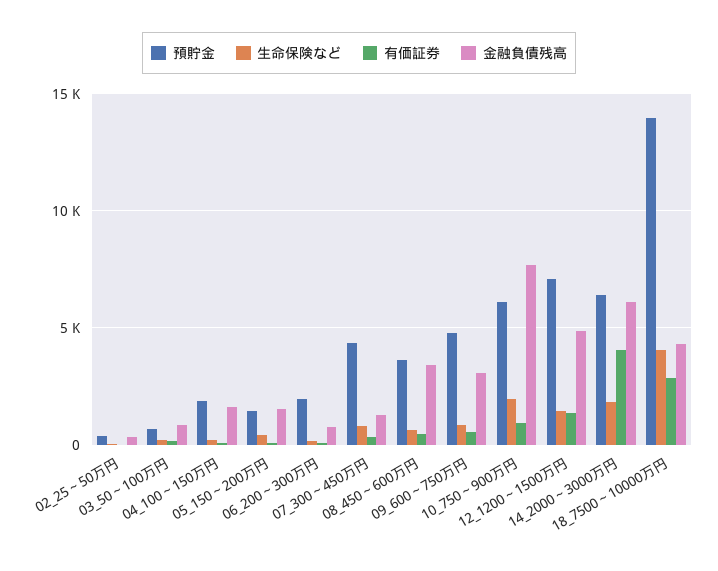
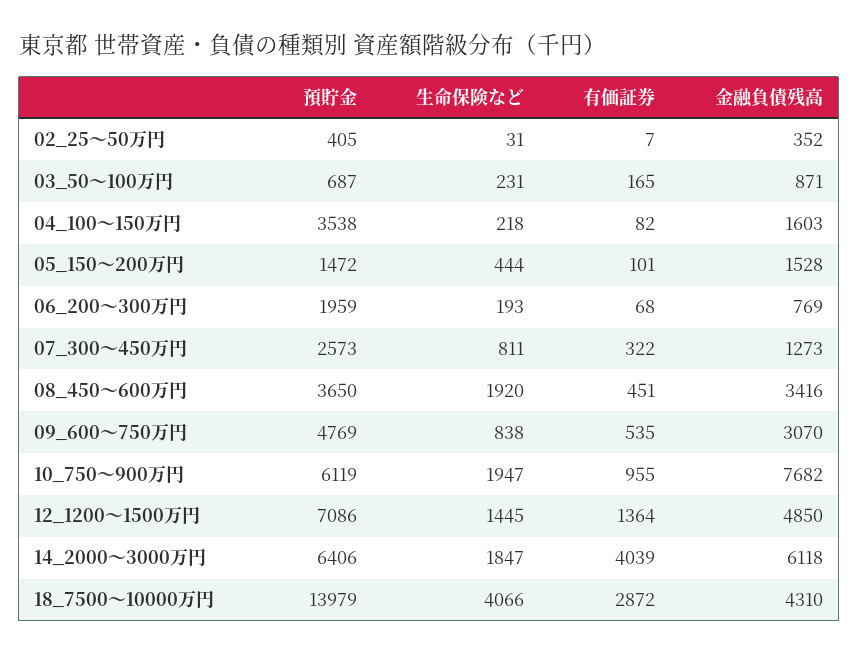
  {
    "預貯金": {
      "02_25～50万円": 405,
      "03_50～100万円": 687,
-     "04_100～150万円": 2000,
+     "04_100～150万円": 3538,
      "05_150～200万円": 1472,
      "06_200～300万円": 1959,
-     "07_300～450万円": 4500,
+     "07_300～450万円": 2573,
      "08_450～600万円": 3650,
      "09_600～750万円": 4769,
      "10_750～900万円": 6119,
      "12_1200～1500万円": 7086,
      "14_2000～3000万円": 6406,
      "18_7500～10000万円": 13979
    },
    "生命保険など": {
      "02_25～50万円": 31,
      "03_50～100万円": 231,
      "04_100～150万円": 218,
      "05_150～200万円": 444,
      "06_200～300万円": 193,
      "07_300～450万円": 811,
-     "08_450～600万円": 500,
+     "08_450～600万円": 1920,
      "09_600～750万円": 838,
      "10_750～900万円": 1947,
      "12_1200～1500万円": 1445,
      "14_2000～3000万円": 1847,
      "18_7500～10000万円": 4066
    },
    "有価証券": {
      "02_25～50万円": 7,
      "03_50～100万円": 165,
      "04_100～150万円": 82,
      "05_150～200万円": 101,
      "06_200～300万円": 68,
      "07_300～450万円": 322,
      "08_450～600万円": 451,
      "09_600～750万円": 535,
      "10_750～900万円": 955,
      "12_1200～1500万円": 1364,
      "14_2000～3000万円": 4039,
      "18_7500～10000万円": 2872
    },
    "金融負債残高": {
      "02_25～50万円": 352,
      "03_50～100万円": 871,
      "04_100～150万円": 1603,
      "05_150～200万円": 1528,
      "06_200～300万円": 769,
      "07_300～450万円": 1273,
      "08_450～600万円": 3416,
      "09_600～750万円": 3070,
      "10_750～900万円": 7682,
      "12_1200～1500万円": 4850,
      "14_2000～3000万円": 6118,
      "18_7500～10000万円": 4310
    }
  }

